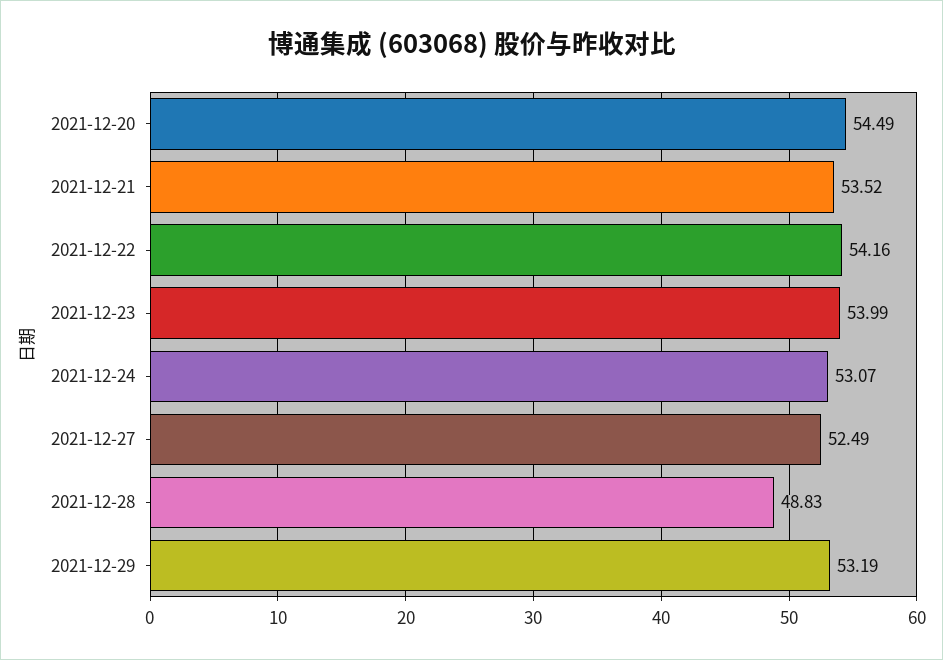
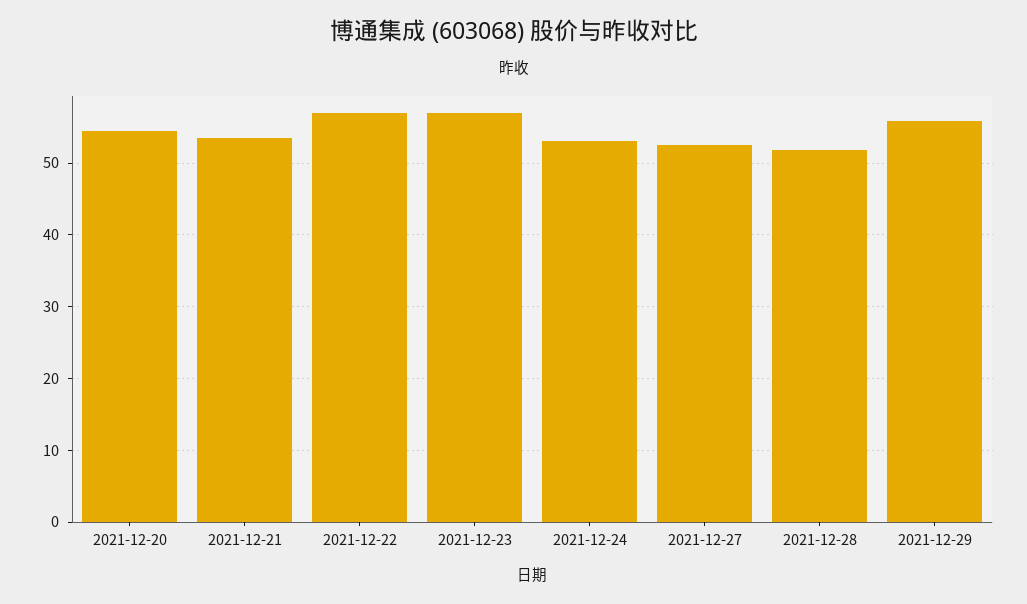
  {
    "2021-12-20": 54.49,
    "2021-12-21": 53.52,
-   "2021-12-22": 54.16,
+   "2021-12-22": 57,
-   "2021-12-23": 53.99,
+   "2021-12-23": 57,
    "2021-12-24": 53.07,
    "2021-12-27": 52.49,
-   "2021-12-28": 48.83,
+   "2021-12-28": 52,
-   "2021-12-29": 53.19
+   "2021-12-29": 56
  }

